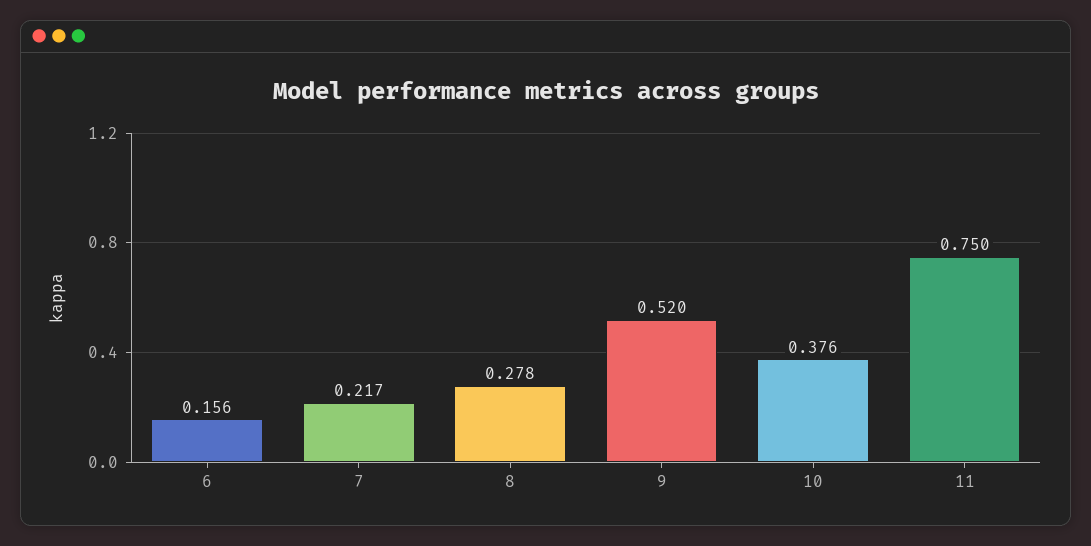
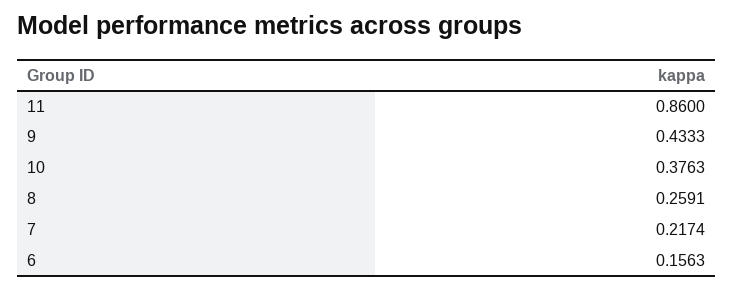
  {
    "6": 0.1563,
    "7": 0.2174,
-   "8": 0.278,
+   "8": 0.2591,
-   "9": 0.52,
+   "9": 0.4333,
    "10": 0.3763,
-   "11": 0.75
+   "11": 0.86
  }

